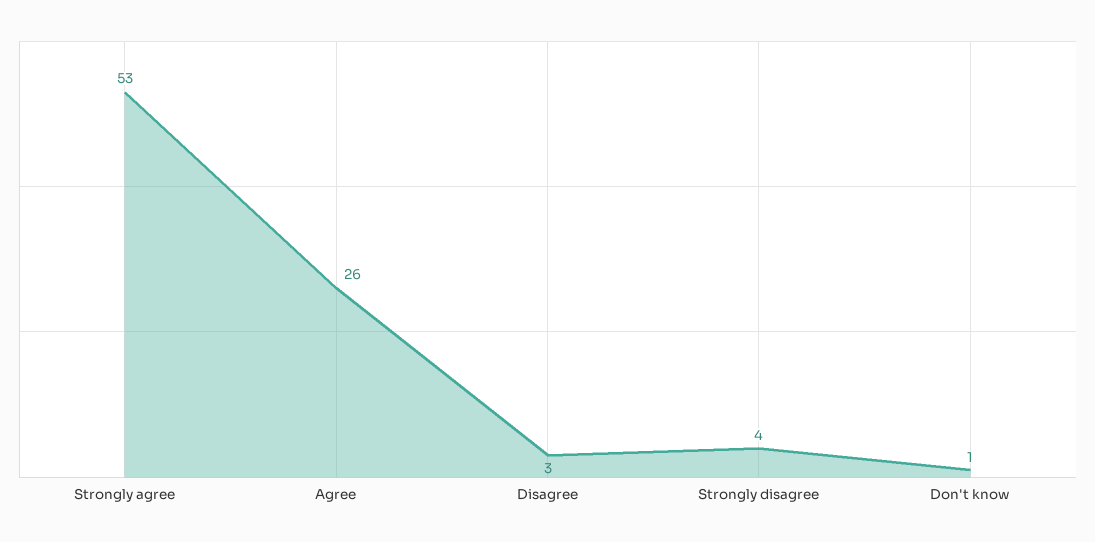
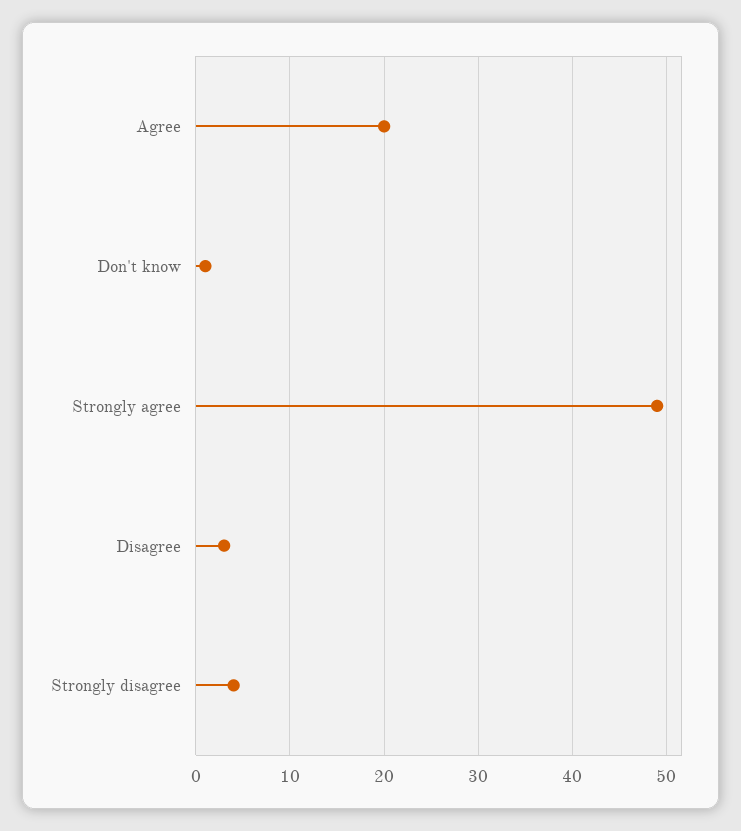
  {
-   "Strongly agree": 53,
+   "Strongly agree": 49,
-   "Agree": 26,
+   "Agree": 20,
    "Disagree": 3,
    "Strongly disagree": 4,
    "Don't know": 1
  }

